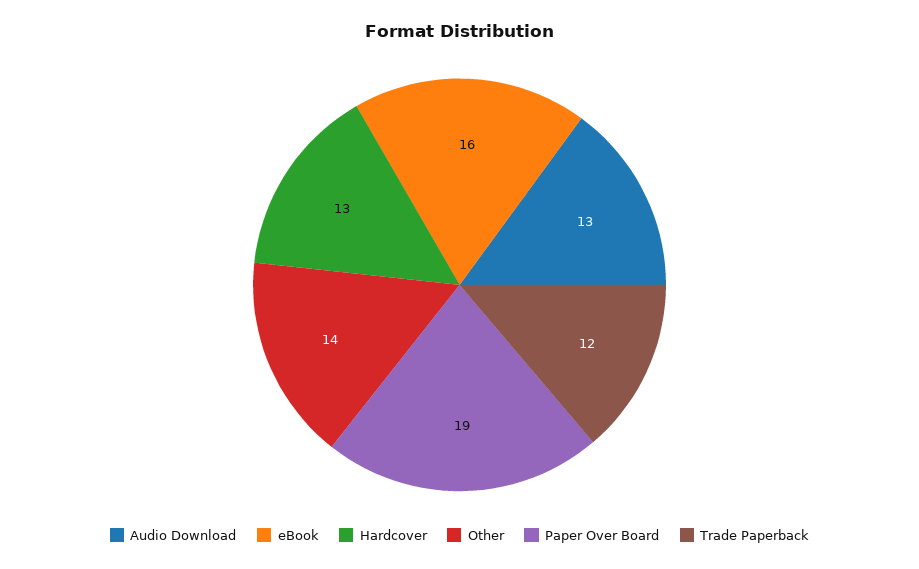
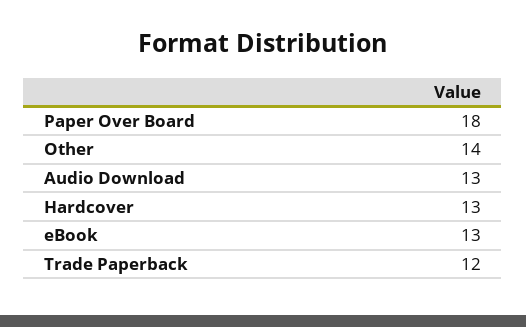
  {
    "Audio Download": 13,
-   "eBook": 16,
+   "eBook": 13,
    "Hardcover": 13,
    "Other": 14,
-   "Paper Over Board": 19,
+   "Paper Over Board": 18,
    "Trade Paperback": 12
  }

